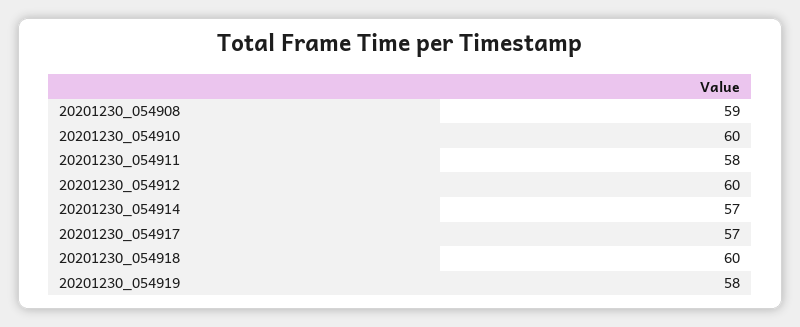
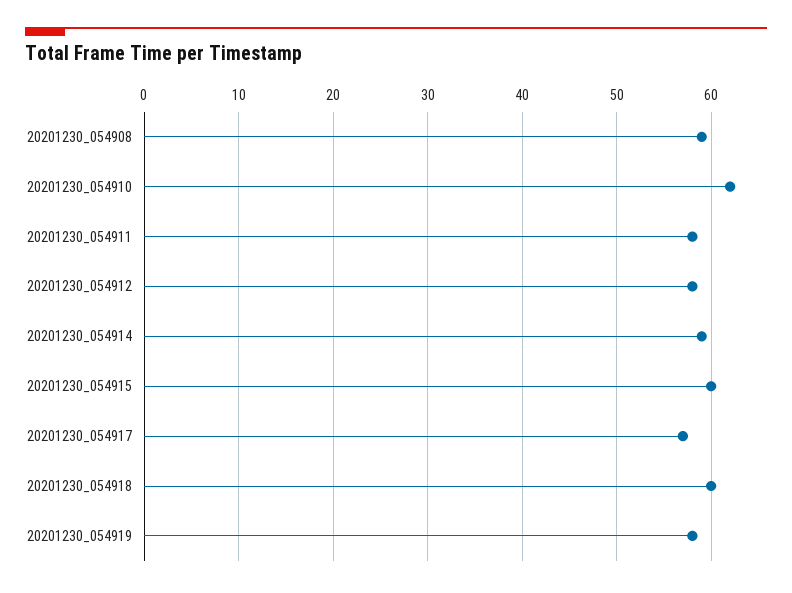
  {
    "20201230_054908": 59,
-   "20201230_054910": 60,
+   "20201230_054910": 62,
    "20201230_054911": 58,
-   "20201230_054912": 60,
+   "20201230_054912": 58,
-   "20201230_054914": 57,
+   "20201230_054914": 59,
    "20201230_054917": 57,
    "20201230_054918": 60,
-   "20201230_054919": 58
+   "20201230_054919": 58,
+   "20201230_054915": 60
  }

